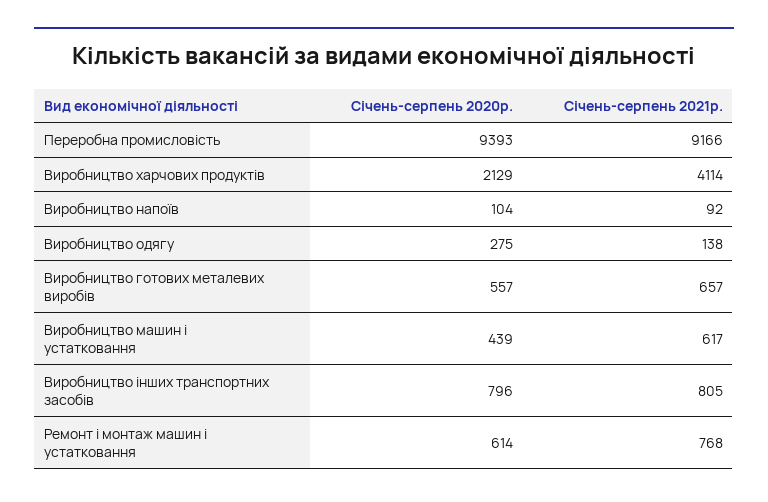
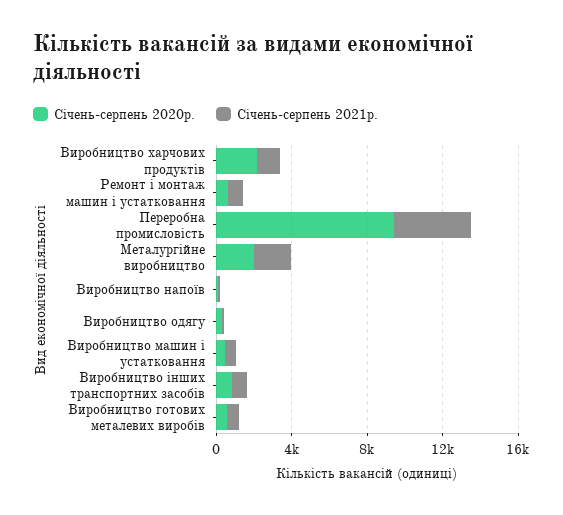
  {
    "Січень-серпень 2020р.": {
      "Переробна промисловість": 9393,
      "Виробництво харчових продуктів": 2129,
      "Виробництво напоїв": 104,
      "Виробництво одягу": 275,
      "Виробництво готових металевих виробів": 557,
      "Виробництво машин і устатковання": 439,
      "Виробництво інших транспортних засобів": 796,
-     "Ремонт і монтаж машин і устатковання": 614
+     "Ремонт і монтаж машин і устатковання": 614,
+     "Металургійне виробництво": 2000
    },
    "Січень-серпень 2021р.": {
-     "Переробна промисловість": 9166,
+     "Переробна промисловість": 4000,
-     "Виробництво харчових продуктів": 4114,
+     "Виробництво харчових продуктів": 1000,
      "Виробництво напоїв": 92,
      "Виробництво одягу": 138,
      "Виробництво готових металевих виробів": 657,
      "Виробництво машин і устатковання": 617,
      "Виробництво інших транспортних засобів": 805,
-     "Ремонт і монтаж машин і устатковання": 768
+     "Ремонт і монтаж машин і устатковання": 768,
+     "Металургійне виробництво": 2000
    }
  }

